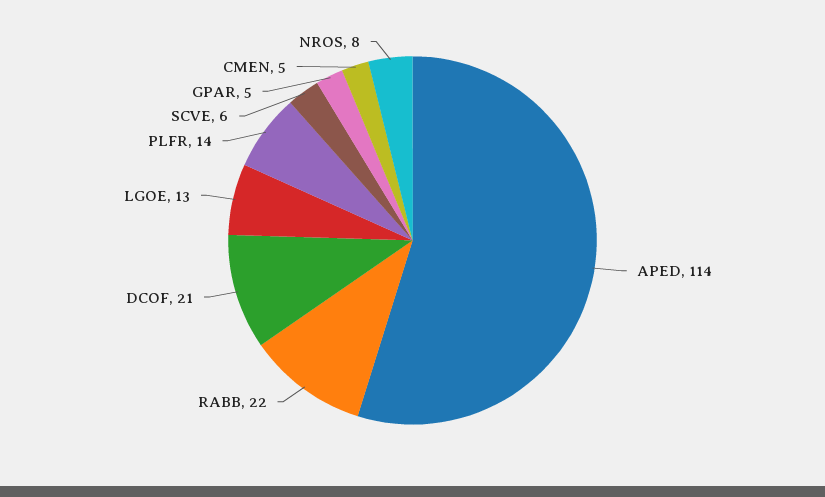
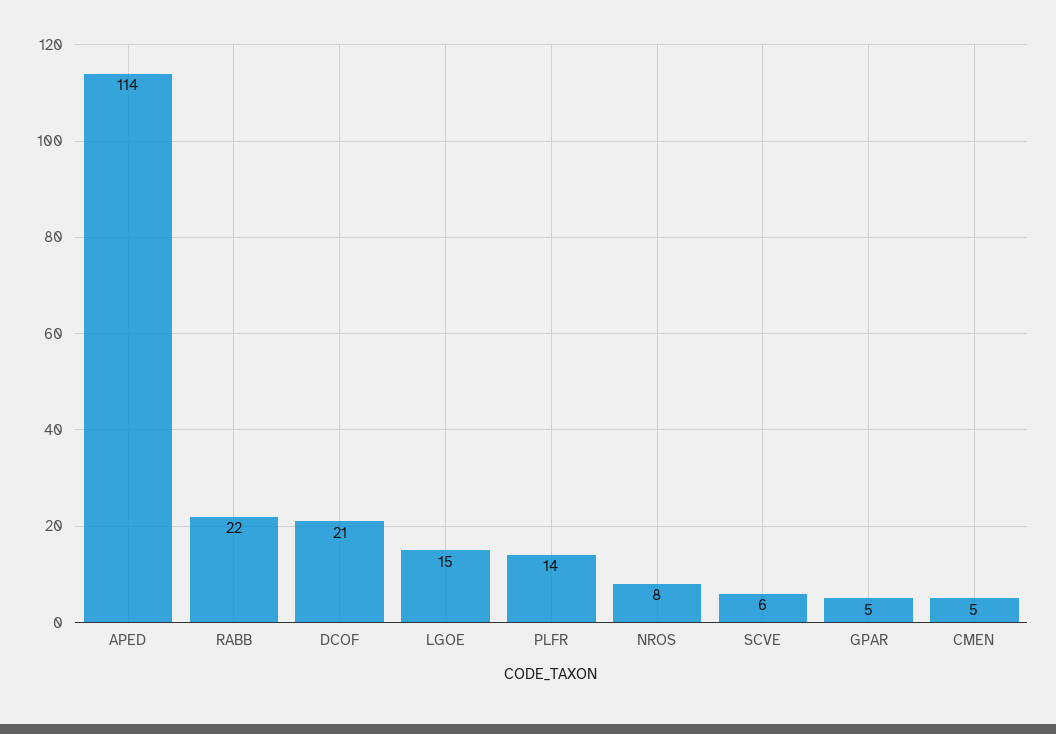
  {
    "APED": 114,
    "RABB": 22,
    "DCOF": 21,
-   "LGOE": 13,
+   "LGOE": 15,
    "PLFR": 14,
    "SCVE": 6,
    "GPAR": 5,
    "CMEN": 5,
    "NROS": 8
  }

